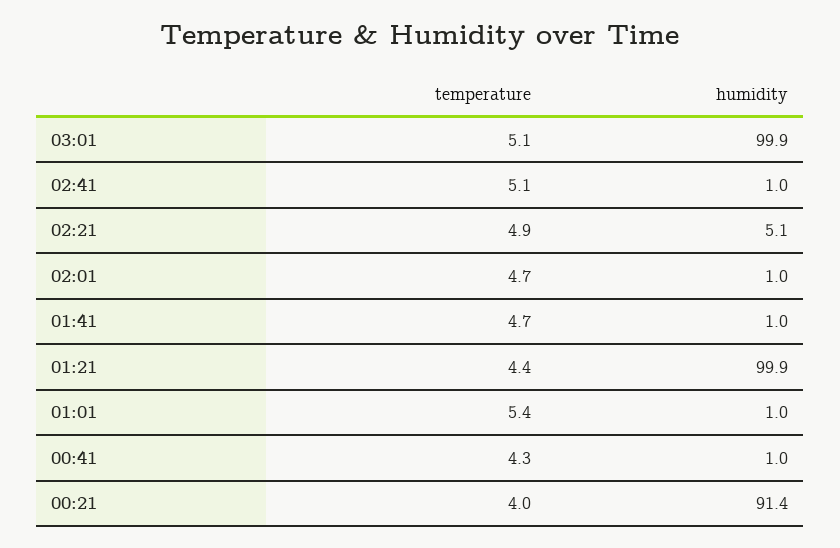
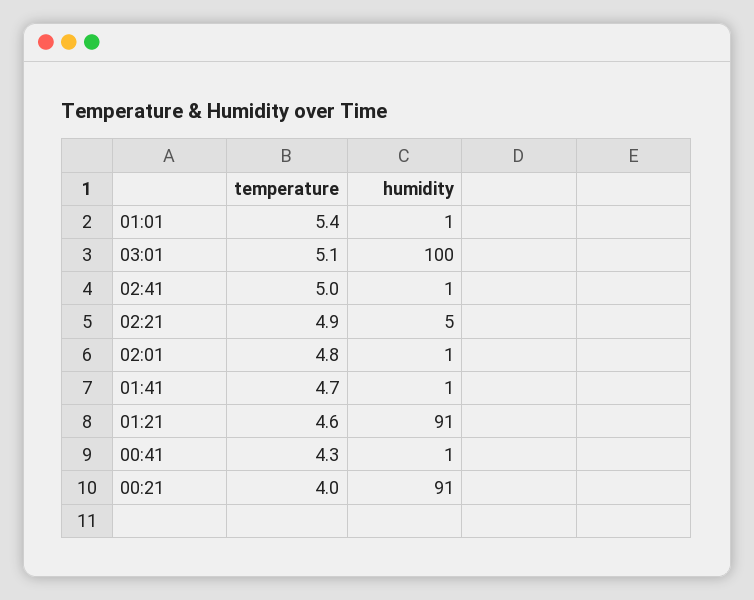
  {
    "temperature": {
      "03:01": 5.1,
-     "02:41": 5.1,
+     "02:41": 5,
      "02:21": 4.9,
-     "02:01": 4.7,
+     "02:01": 4.8,
      "01:41": 4.7,
-     "01:21": 4.4,
+     "01:21": 4.6,
      "01:01": 5.4,
      "00:41": 4.3,
      "00:21": 4
    },
    "humidity": {
      "03:01": 99.9,
      "02:41": 1,
      "02:21": 5.1,
      "02:01": 1,
      "01:41": 1,
-     "01:21": 99.9,
+     "01:21": 91,
      "01:01": 1,
      "00:41": 1,
      "00:21": 91.4
    }
  }

